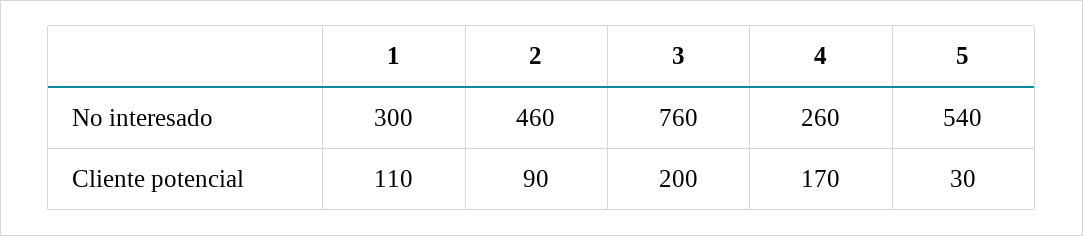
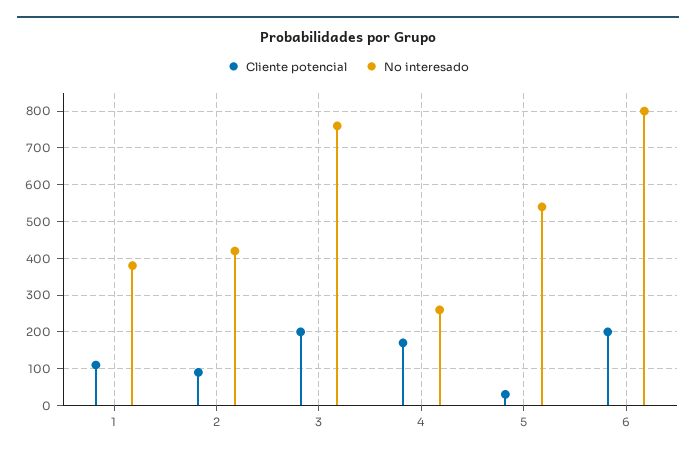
  {
    "No interesado": {
-     "1": 300,
+     "1": 380,
-     "2": 460,
+     "2": 420,
      "3": 760,
      "4": 260,
-     "5": 540
+     "5": 540,
+     "6": 800
    },
    "Cliente potencial": {
      "1": 110,
      "2": 90,
      "3": 200,
      "4": 170,
-     "5": 30
+     "5": 30,
+     "6": 200
    }
  }

